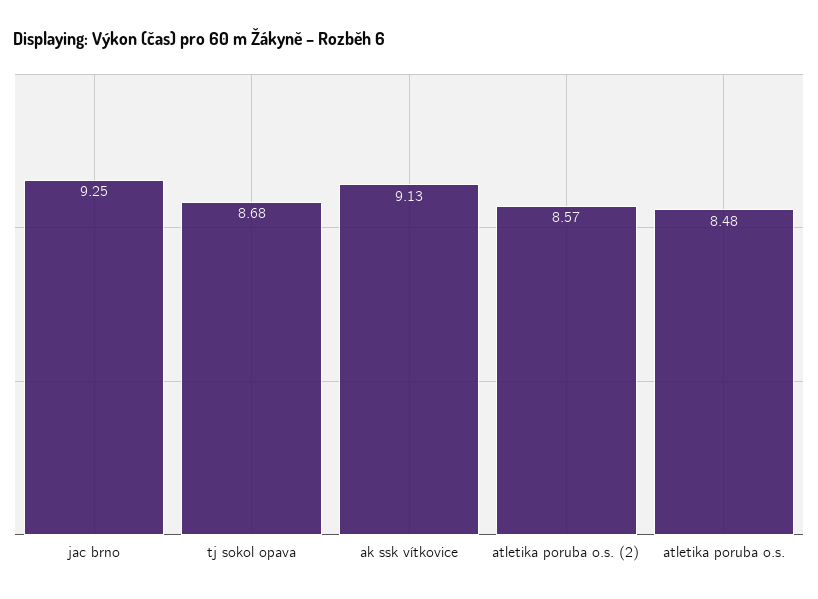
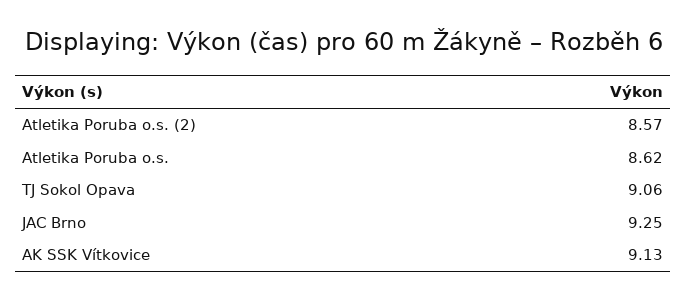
  {
    "jac brno": 9.25,
-   "tj sokol opava": 8.68,
+   "tj sokol opava": 9.06,
    "ak ssk vítkovice": 9.13,
    "atletika poruba o.s. (2)": 8.57,
-   "atletika poruba o.s.": 8.48
+   "atletika poruba o.s.": 8.62
  }

